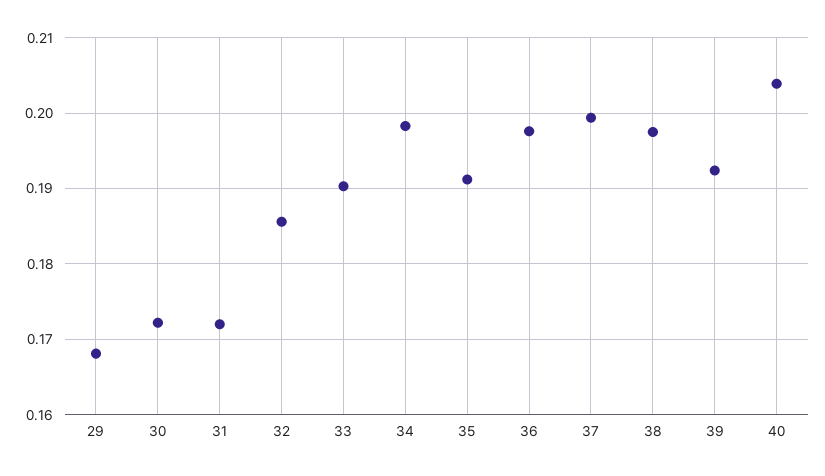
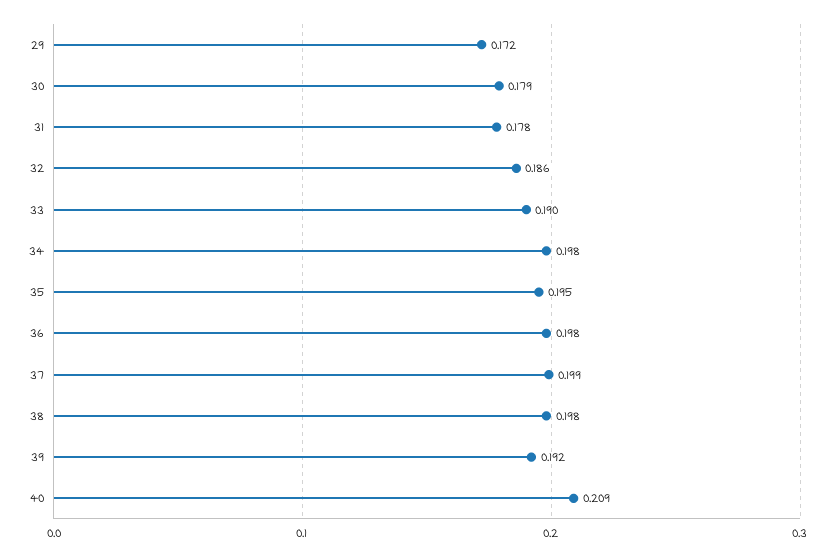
  {
-   "29": 0.168,
+   "29": 0.172,
-   "30": 0.172,
+   "30": 0.179,
-   "31": 0.172,
+   "31": 0.178,
    "32": 0.186,
    "33": 0.19,
    "34": 0.198,
-   "35": 0.191,
+   "35": 0.195,
    "36": 0.198,
    "37": 0.199,
    "38": 0.198,
    "39": 0.192,
-   "40": 0.204
+   "40": 0.209
  }

